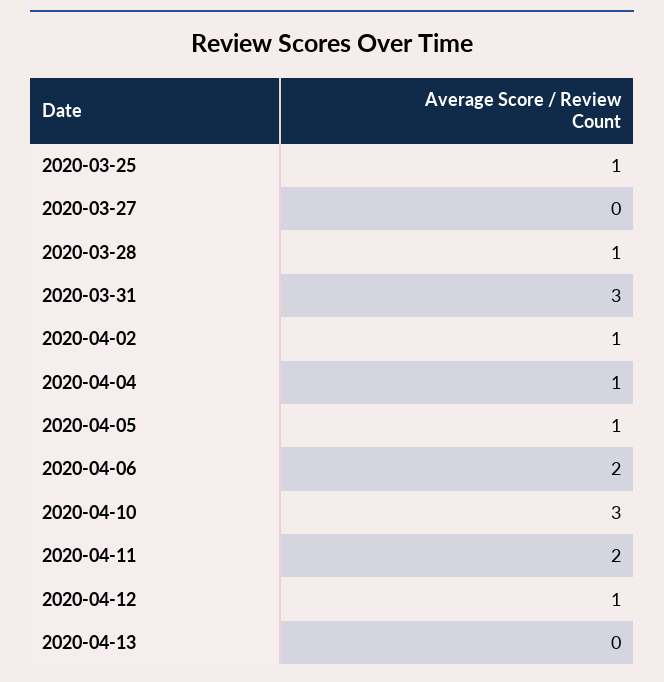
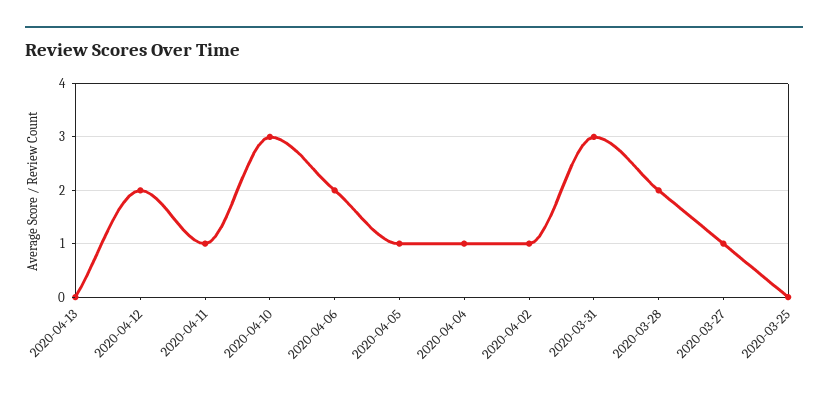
  {
-   "2020-03-25": 1,
+   "2020-03-25": 0,
-   "2020-03-27": 0,
+   "2020-03-27": 1,
-   "2020-03-28": 1,
+   "2020-03-28": 2,
    "2020-03-31": 3,
    "2020-04-02": 1,
    "2020-04-04": 1,
    "2020-04-05": 1,
    "2020-04-06": 2,
    "2020-04-10": 3,
-   "2020-04-11": 2,
+   "2020-04-11": 1,
-   "2020-04-12": 1,
+   "2020-04-12": 2,
    "2020-04-13": 0
  }

